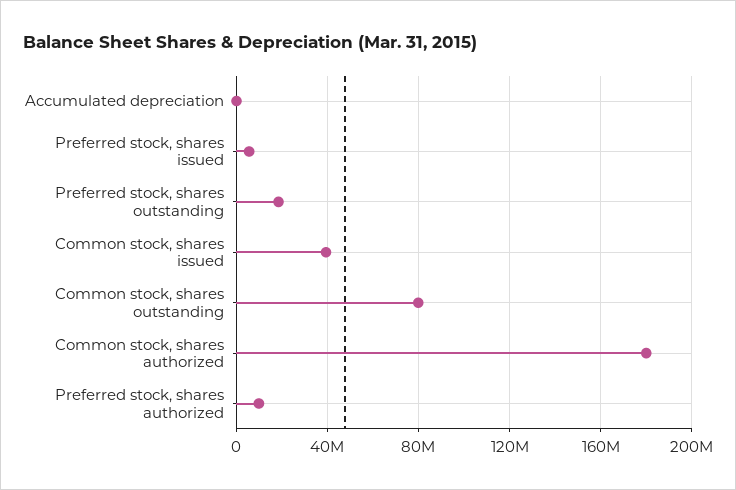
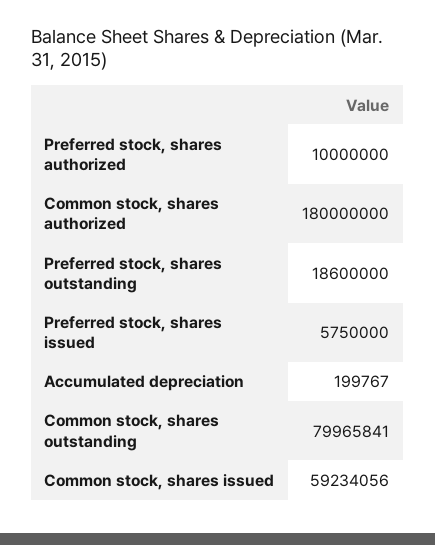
  {
    "Accumulated depreciation": 199767,
    "Preferred stock, shares issued": 5750000,
    "Preferred stock, shares outstanding": 18600000,
-   "Common stock, shares issued": 40000000,
+   "Common stock, shares issued": 59234056,
    "Common stock, shares outstanding": 79965841,
    "Common stock, shares authorized": 180000000,
    "Preferred stock, shares authorized": 10000000
  }

